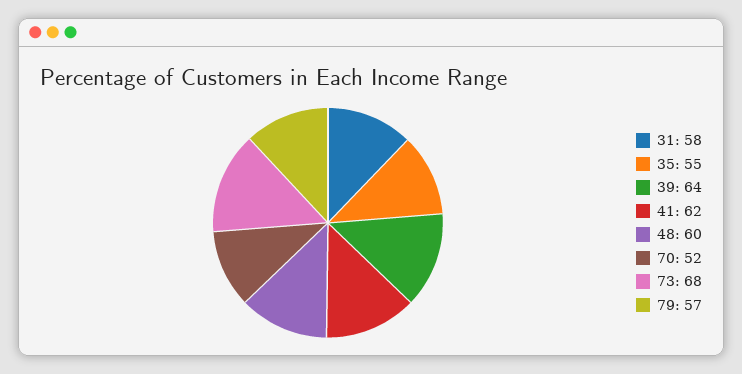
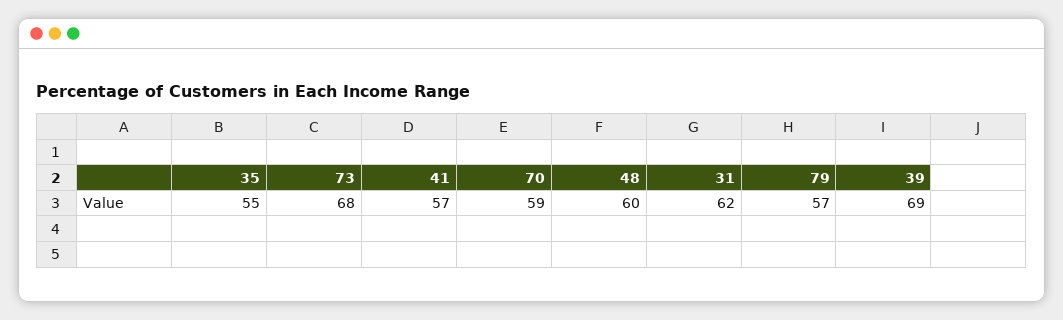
  {
-   "31": 58,
+   "31": 62,
    "35": 55,
-   "39": 64,
+   "39": 69,
-   "41": 62,
+   "41": 57,
    "48": 60,
-   "70": 52,
+   "70": 59,
    "73": 68,
    "79": 57
  }

